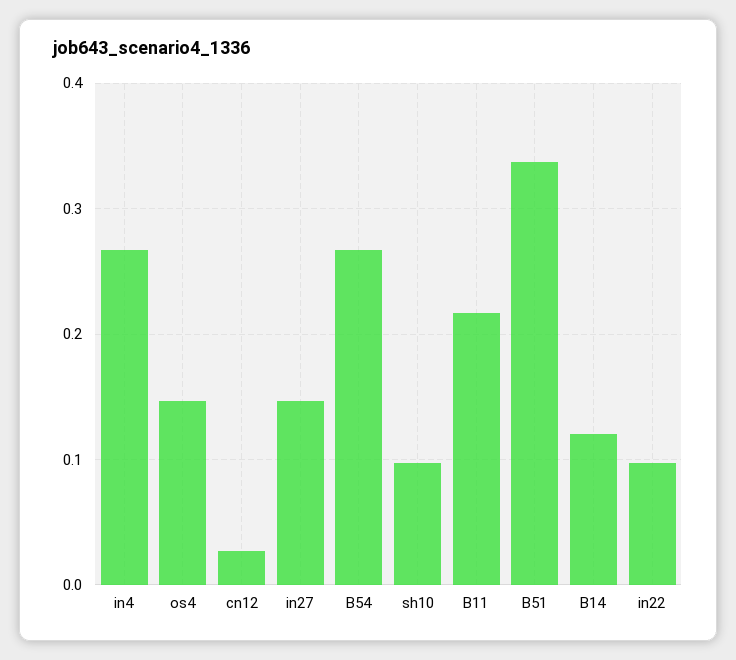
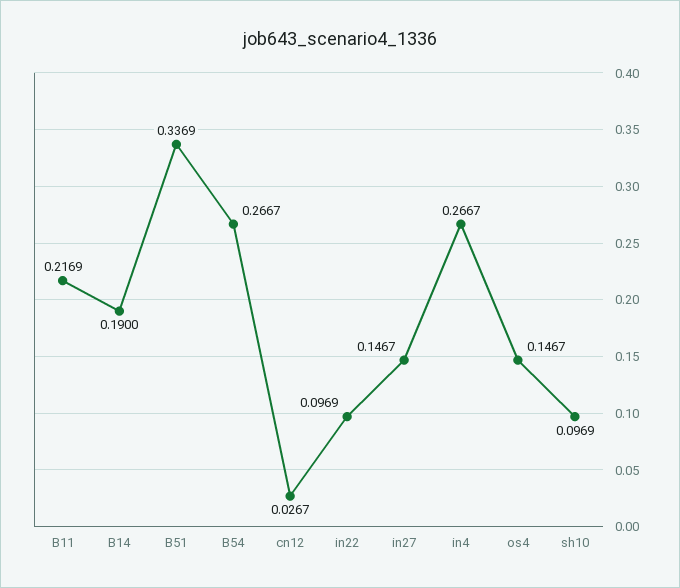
  {
    "in4": 0.2667,
    "os4": 0.1467,
    "cn12": 0.0267,
    "in27": 0.1467,
    "B54": 0.2667,
    "sh10": 0.0969,
    "B11": 0.2169,
    "B51": 0.3369,
-   "B14": 0.12,
+   "B14": 0.19,
    "in22": 0.0969
  }

